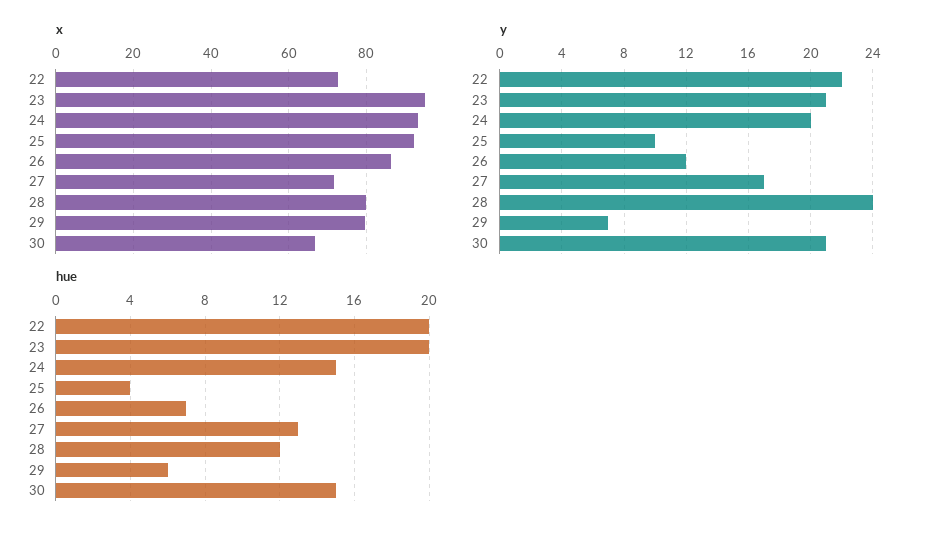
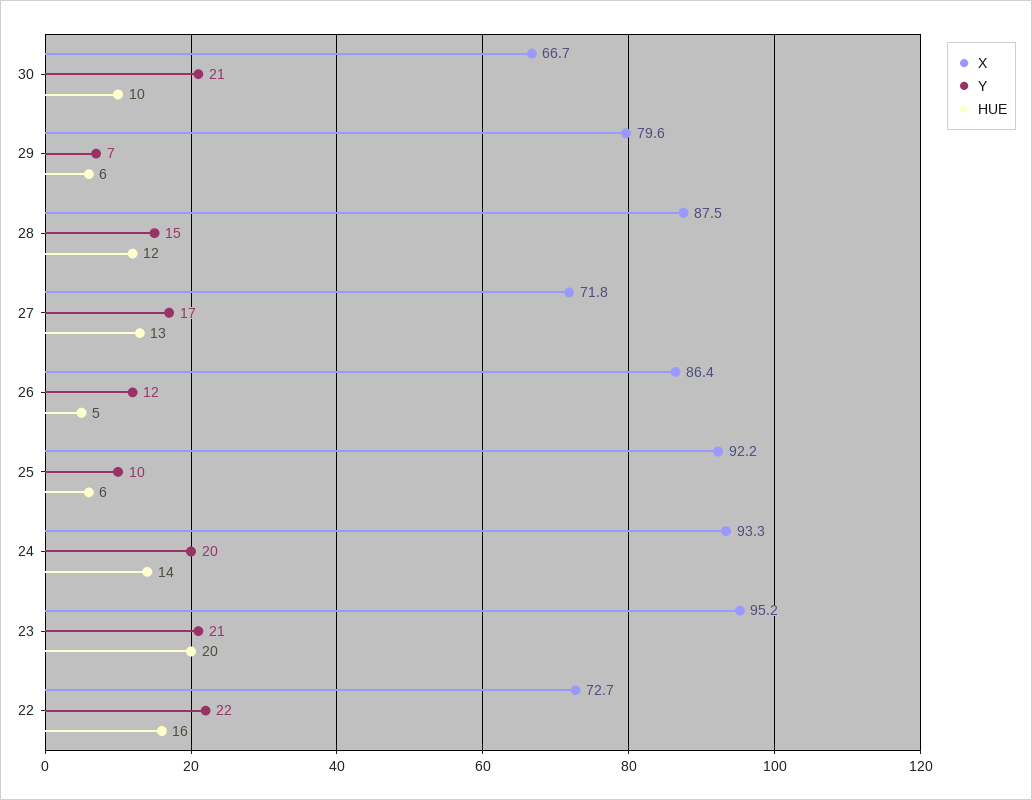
  {
    "x": {
      "22": 72.7,
      "23": 95.2,
      "24": 93.3,
      "25": 92.2,
      "26": 86.4,
      "27": 71.8,
-     "28": 80,
+     "28": 87.5,
      "29": 79.6,
      "30": 66.7
    },
    "y": {
      "22": 22,
      "23": 21,
      "24": 20,
      "25": 10,
      "26": 12,
      "27": 17,
-     "28": 24,
+     "28": 15,
      "29": 7,
      "30": 21
    },
    "hue": {
-     "22": 20,
+     "22": 16,
      "23": 20,
-     "24": 15,
+     "24": 14,
-     "25": 4,
+     "25": 6,
-     "26": 7,
+     "26": 5,
      "27": 13,
      "28": 12,
      "29": 6,
-     "30": 15
+     "30": 10
    }
  }

